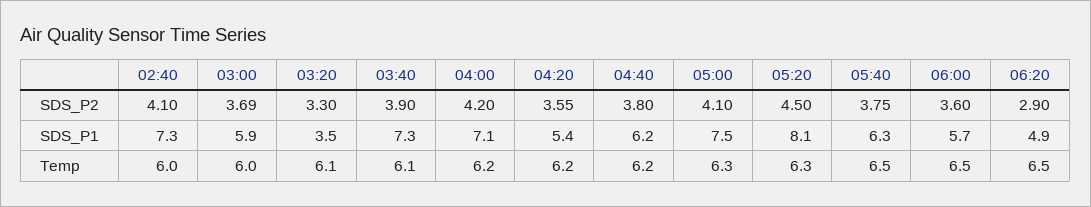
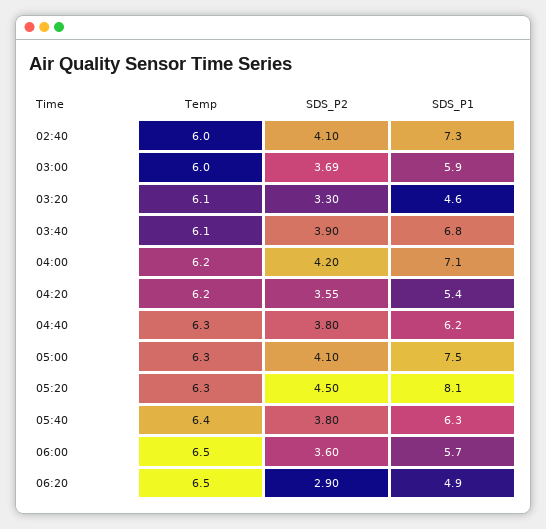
  {
    "02:40": {
      "SDS_P2": 4.1,
      "SDS_P1": 7.3,
      "Temp": 6
    },
    "03:00": {
      "SDS_P2": 3.69,
      "SDS_P1": 5.9,
      "Temp": 6
    },
    "03:20": {
      "SDS_P2": 3.3,
-     "SDS_P1": 3.5,
+     "SDS_P1": 4.6,
      "Temp": 6.1
    },
    "03:40": {
      "SDS_P2": 3.9,
-     "SDS_P1": 7.3,
+     "SDS_P1": 6.8,
      "Temp": 6.1
    },
    "04:00": {
      "SDS_P2": 4.2,
      "SDS_P1": 7.1,
      "Temp": 6.2
    },
    "04:20": {
      "SDS_P2": 3.55,
      "SDS_P1": 5.4,
      "Temp": 6.2
    },
    "04:40": {
      "SDS_P2": 3.8,
      "SDS_P1": 6.2,
-     "Temp": 6.2
+     "Temp": 6.3
    },
    "05:00": {
      "SDS_P2": 4.1,
      "SDS_P1": 7.5,
      "Temp": 6.3
    },
    "05:20": {
      "SDS_P2": 4.5,
      "SDS_P1": 8.1,
      "Temp": 6.3
    },
    "05:40": {
-     "SDS_P2": 3.75,
+     "SDS_P2": 3.8,
      "SDS_P1": 6.3,
-     "Temp": 6.5
+     "Temp": 6.4
    },
    "06:00": {
      "SDS_P2": 3.6,
      "SDS_P1": 5.7,
      "Temp": 6.5
    },
    "06:20": {
      "SDS_P2": 2.9,
      "SDS_P1": 4.9,
      "Temp": 6.5
    }
  }

